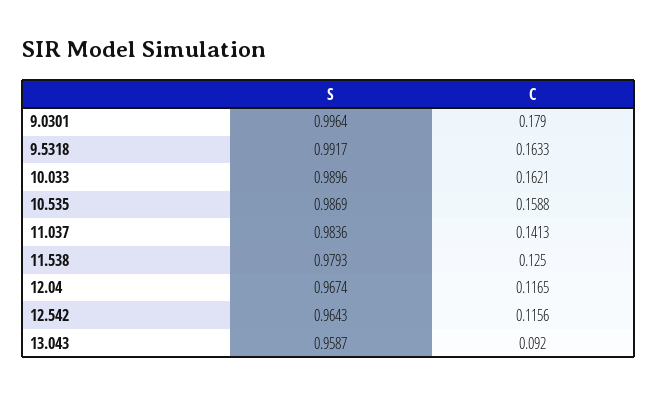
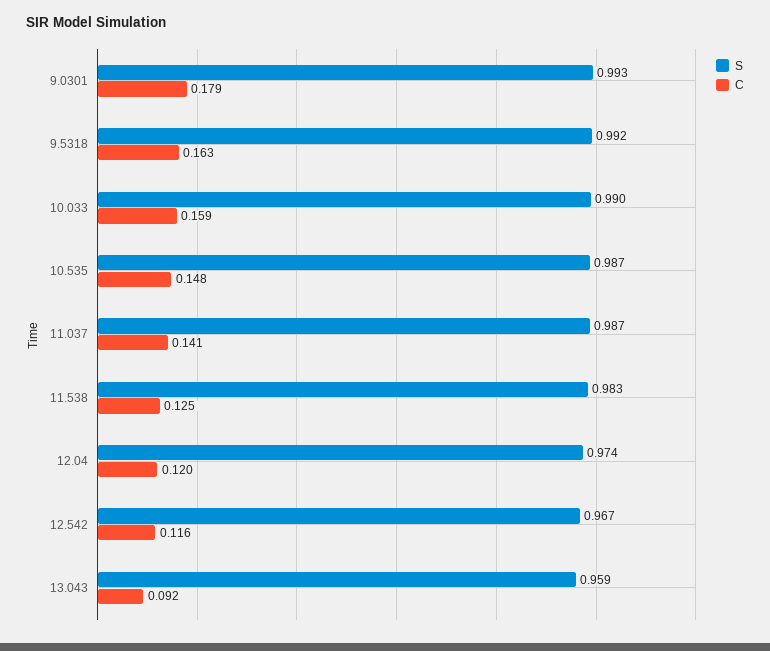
  {
    "S": {
-     "9.0301": 0.9964,
+     "9.0301": 0.993,
      "9.5318": 0.9917,
      "10.033": 0.9896,
      "10.535": 0.9869,
-     "11.037": 0.9836,
+     "11.037": 0.987,
-     "11.538": 0.9793,
+     "11.538": 0.983,
-     "12.04": 0.9674,
+     "12.04": 0.974,
-     "12.542": 0.9643,
+     "12.542": 0.967,
      "13.043": 0.9587
    },
    "C": {
      "9.0301": 0.179,
      "9.5318": 0.1633,
-     "10.033": 0.1621,
+     "10.033": 0.159,
-     "10.535": 0.1588,
+     "10.535": 0.148,
      "11.037": 0.1413,
      "11.538": 0.125,
-     "12.04": 0.1165,
+     "12.04": 0.12,
      "12.542": 0.1156,
      "13.043": 0.092
    }
  }

